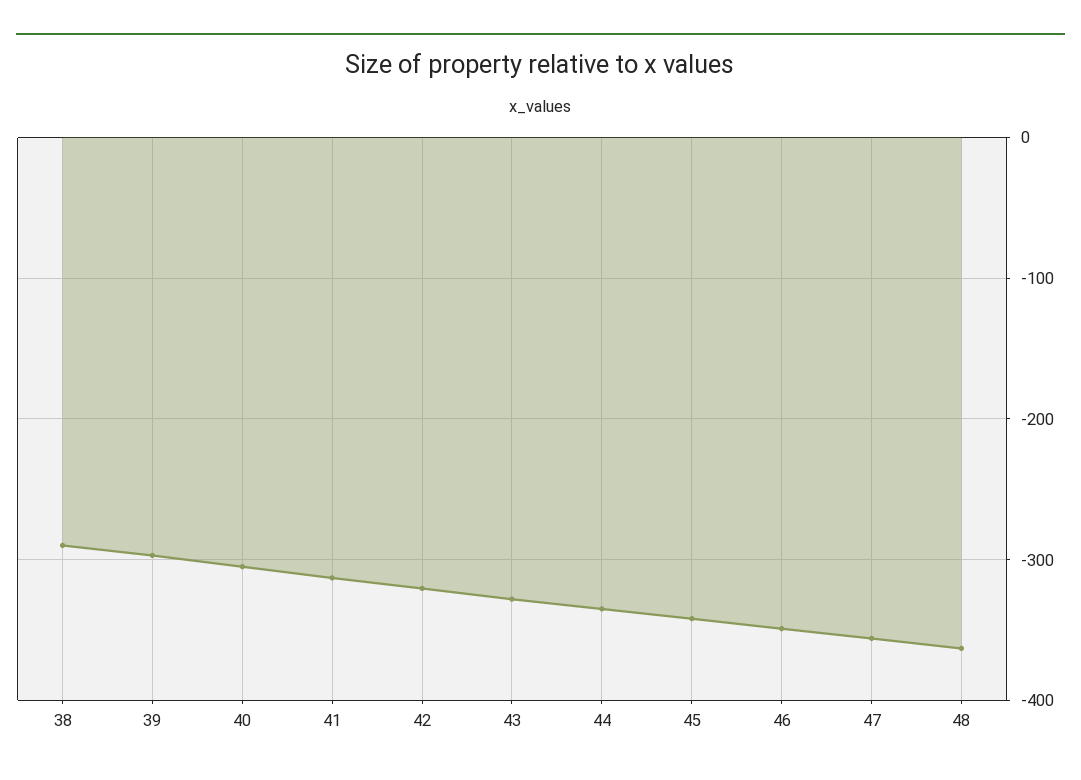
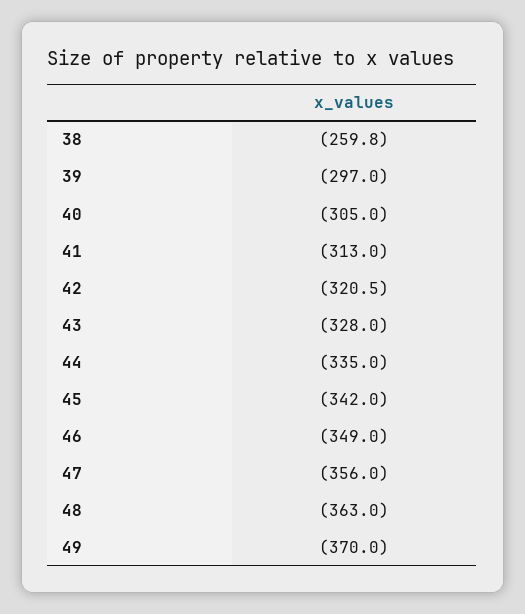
  {
-   "38": -290,
+   "38": -259.8,
    "39": -297,
    "40": -305,
    "41": -313,
    "42": -320.5,
    "43": -328,
    "44": -335,
    "45": -342,
    "46": -349,
    "47": -356,
-   "48": -363
+   "48": -363,
+   "49": -370
  }

